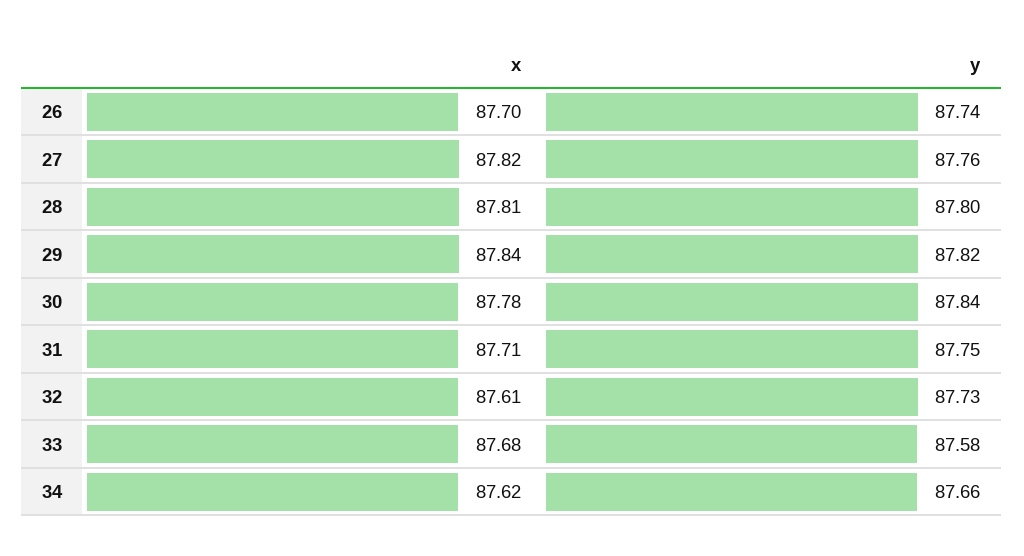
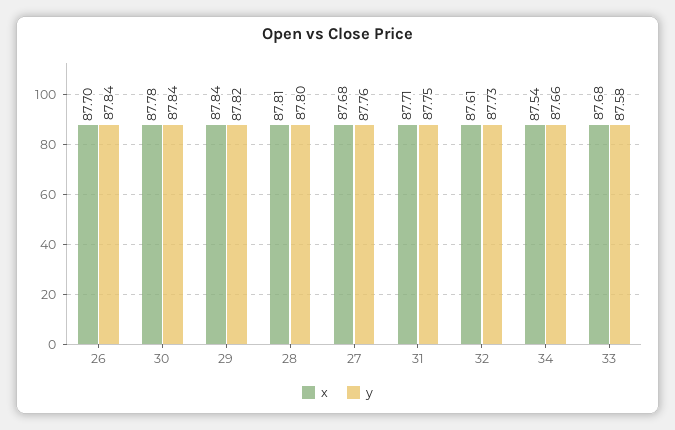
  {
    "x": {
      "26": 87.7,
-     "27": 87.82,
+     "27": 87.68,
      "28": 87.81,
      "29": 87.84,
      "30": 87.78,
      "31": 87.71,
      "32": 87.61,
      "33": 87.68,
-     "34": 87.62
+     "34": 87.54
    },
    "y": {
-     "26": 87.74,
+     "26": 87.84,
      "27": 87.76,
      "28": 87.8,
      "29": 87.82,
      "30": 87.84,
      "31": 87.75,
      "32": 87.73,
      "33": 87.58,
      "34": 87.66
    }
  }

